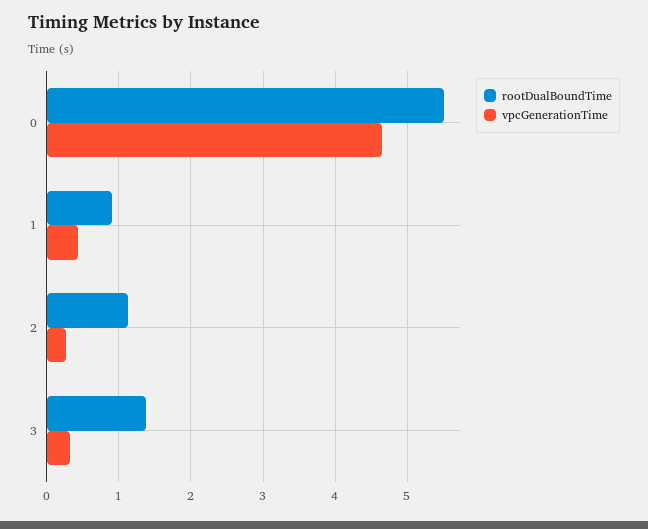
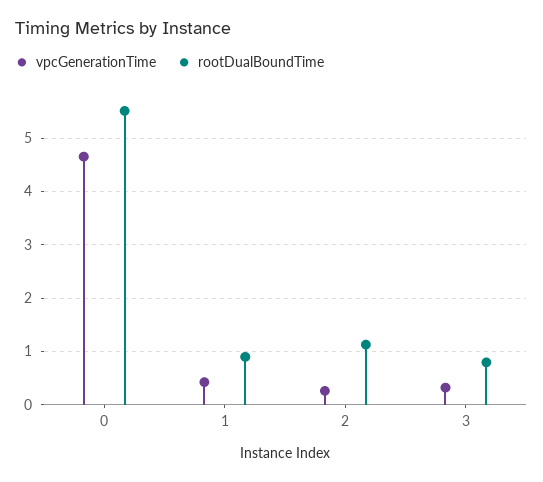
  {
    "rootDualBoundTime": {
      "0": 5.5,
      "1": 0.9,
      "2": 1.1,
-     "3": 1.4
+     "3": 0.8
    },
    "vpcGenerationTime": {
      "0": 4.7,
      "1": 0.4,
      "2": 0.3,
      "3": 0.3
    }
  }

